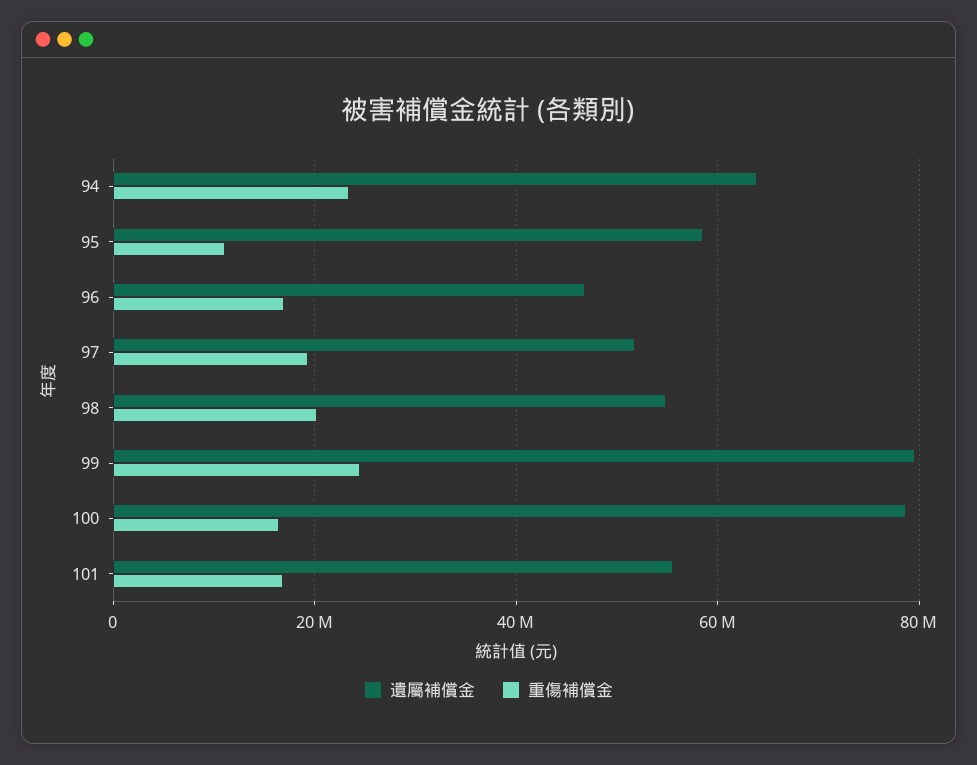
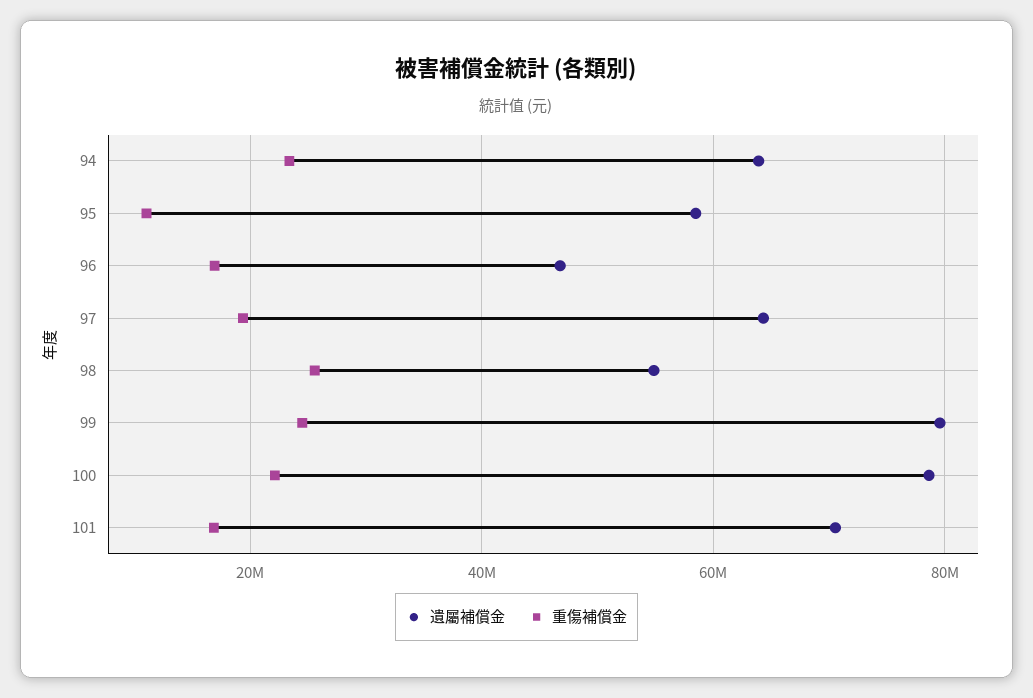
  {
    "遺屬補償金": {
      "94": 64000000,
      "95": 58000000,
      "96": 46000000,
-     "97": 52000000,
+     "97": 64000000,
      "98": 54000000,
      "99": 80000000,
      "100": 78000000,
-     "101": 56000000
+     "101": 70000000
    },
    "重傷補償金": {
      "94": 24000000,
      "95": 12000000,
      "96": 16000000,
      "97": 20000000,
-     "98": 20000000,
+     "98": 26000000,
      "99": 24000000,
-     "100": 16000000,
+     "100": 22000000,
      "101": 16000000
    }
  }

